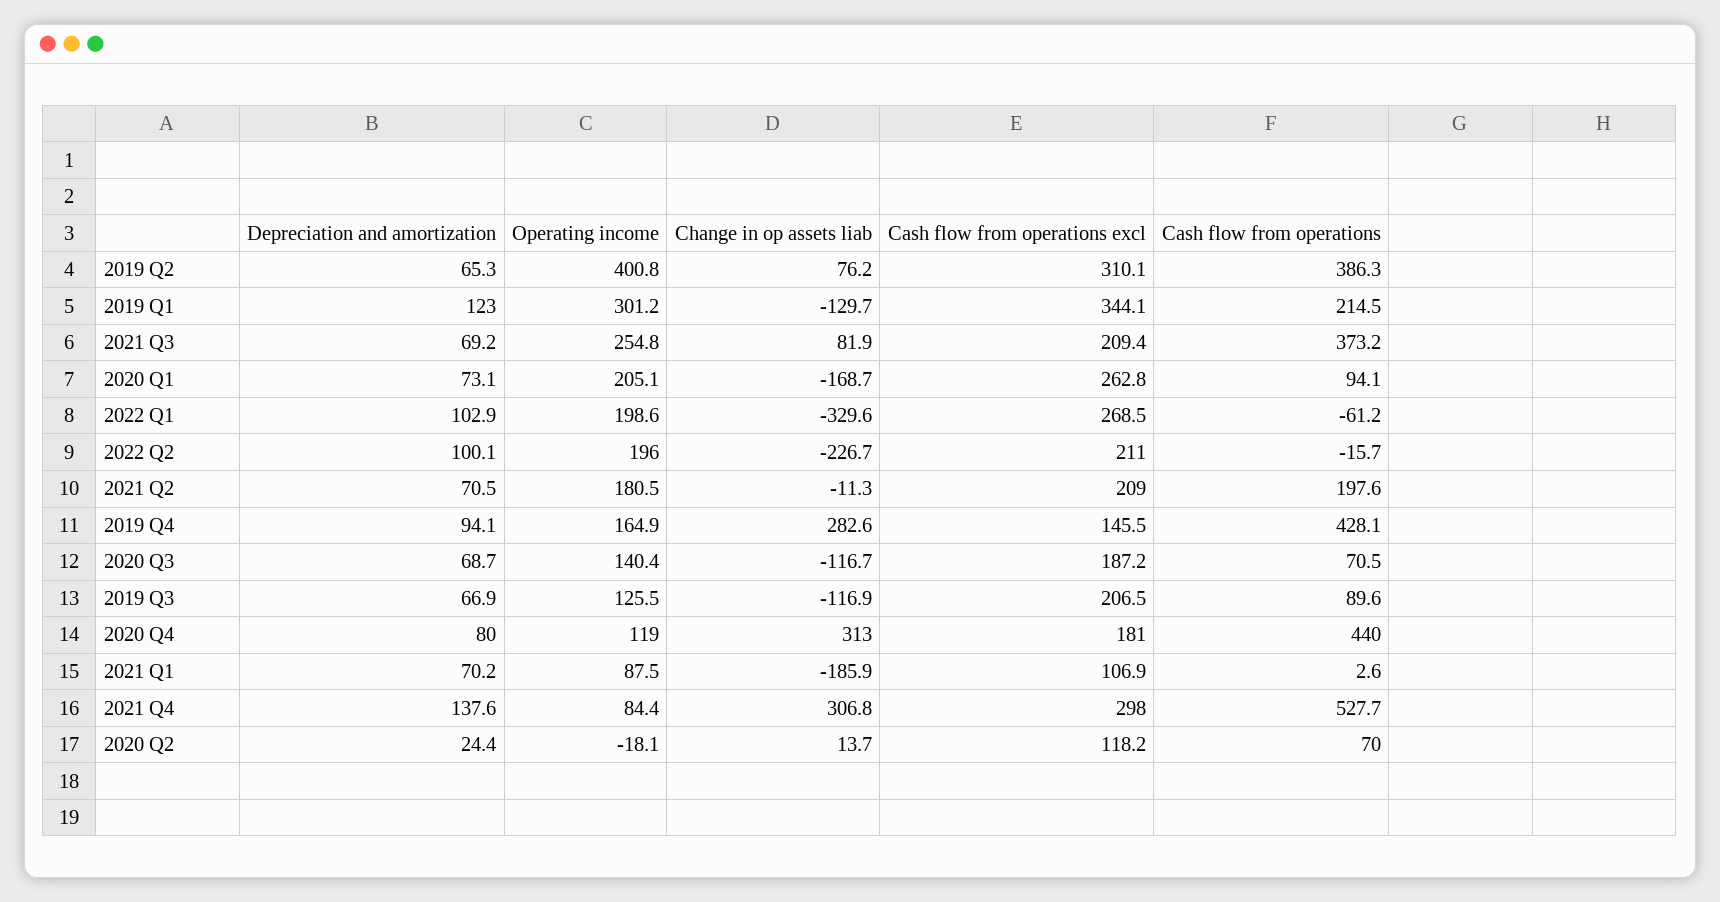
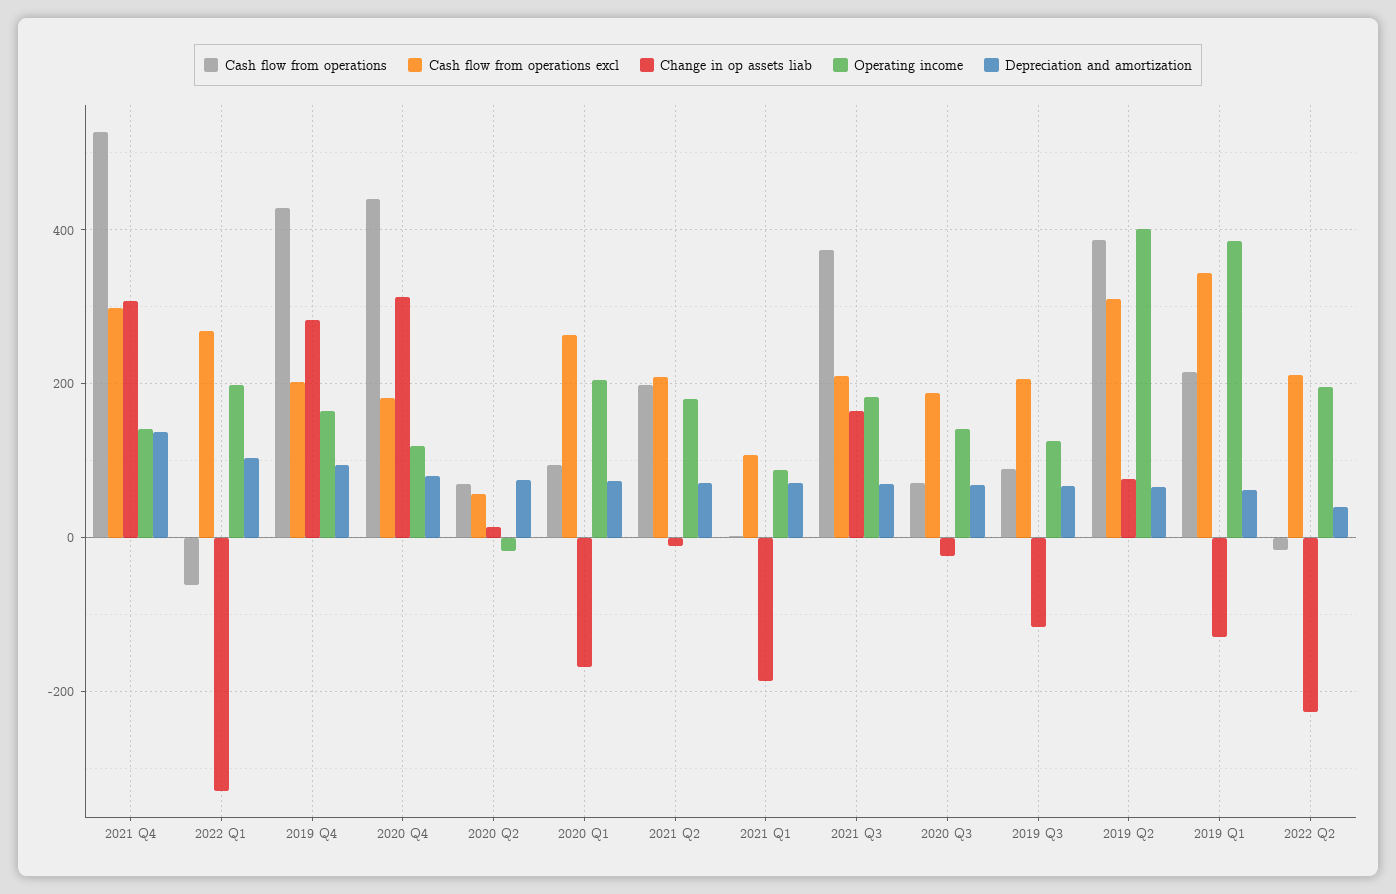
  {
    "Depreciation and amortization": {
      "2019 Q2": 65.3,
-     "2019 Q1": 123,
+     "2019 Q1": 60,
      "2021 Q3": 69.2,
      "2020 Q1": 73.1,
      "2022 Q1": 102.9,
-     "2022 Q2": 100.1,
+     "2022 Q2": 40,
      "2021 Q2": 70.5,
      "2019 Q4": 94.1,
      "2020 Q3": 68.7,
      "2019 Q3": 66.9,
      "2020 Q4": 80,
      "2021 Q1": 70.2,
      "2021 Q4": 137.6,
-     "2020 Q2": 24.4
+     "2020 Q2": 80
    },
    "Operating income": {
      "2019 Q2": 400.8,
-     "2019 Q1": 301.2,
+     "2019 Q1": 380,
-     "2021 Q3": 254.8,
+     "2021 Q3": 180,
      "2020 Q1": 205.1,
      "2022 Q1": 198.6,
      "2022 Q2": 196,
      "2021 Q2": 180.5,
      "2019 Q4": 164.9,
      "2020 Q3": 140.4,
      "2019 Q3": 125.5,
      "2020 Q4": 119,
      "2021 Q1": 87.5,
-     "2021 Q4": 84.4,
+     "2021 Q4": 140,
      "2020 Q2": -18.1
    },
    "Change in op assets liab": {
      "2019 Q2": 76.2,
      "2019 Q1": -129.7,
-     "2021 Q3": 81.9,
+     "2021 Q3": 160,
      "2020 Q1": -168.7,
      "2022 Q1": -329.6,
      "2022 Q2": -226.7,
      "2021 Q2": -11.3,
      "2019 Q4": 282.6,
-     "2020 Q3": -116.7,
+     "2020 Q3": -20,
      "2019 Q3": -116.9,
      "2020 Q4": 313,
      "2021 Q1": -185.9,
      "2021 Q4": 306.8,
      "2020 Q2": 13.7
    },
    "Cash flow from operations excl": {
      "2019 Q2": 310.1,
      "2019 Q1": 344.1,
      "2021 Q3": 209.4,
      "2020 Q1": 262.8,
      "2022 Q1": 268.5,
      "2022 Q2": 211,
      "2021 Q2": 209,
-     "2019 Q4": 145.5,
+     "2019 Q4": 200,
      "2020 Q3": 187.2,
      "2019 Q3": 206.5,
      "2020 Q4": 181,
      "2021 Q1": 106.9,
      "2021 Q4": 298,
-     "2020 Q2": 118.2
+     "2020 Q2": 60
    },
    "Cash flow from operations": {
      "2019 Q2": 386.3,
      "2019 Q1": 214.5,
      "2021 Q3": 373.2,
      "2020 Q1": 94.1,
      "2022 Q1": -61.2,
      "2022 Q2": -15.7,
      "2021 Q2": 197.6,
      "2019 Q4": 428.1,
      "2020 Q3": 70.5,
      "2019 Q3": 89.6,
      "2020 Q4": 440,
      "2021 Q1": 2.6,
      "2021 Q4": 527.7,
      "2020 Q2": 70
    }
  }

